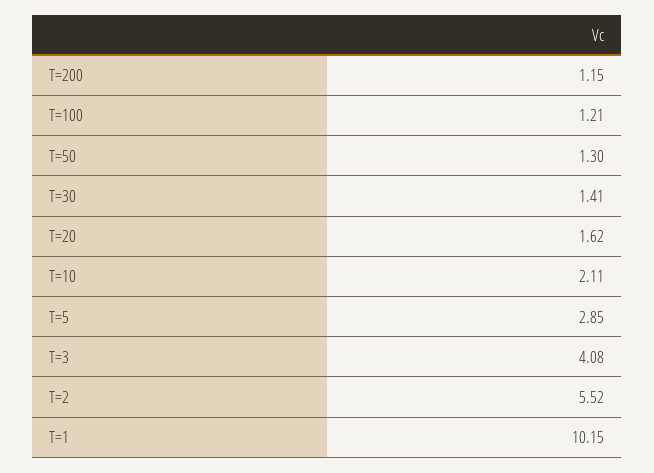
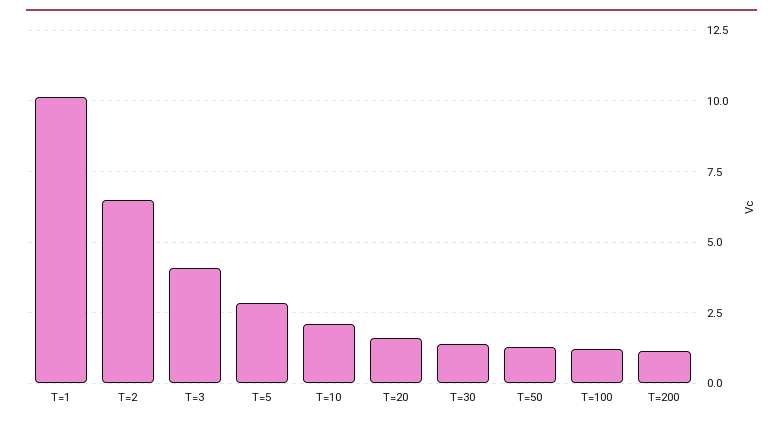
  {
    "T=200": 1.15,
    "T=100": 1.21,
    "T=50": 1.3,
    "T=30": 1.41,
    "T=20": 1.62,
    "T=10": 2.11,
    "T=5": 2.85,
    "T=3": 4.08,
-   "T=2": 5.52,
+   "T=2": 6.5,
    "T=1": 10.15
  }

